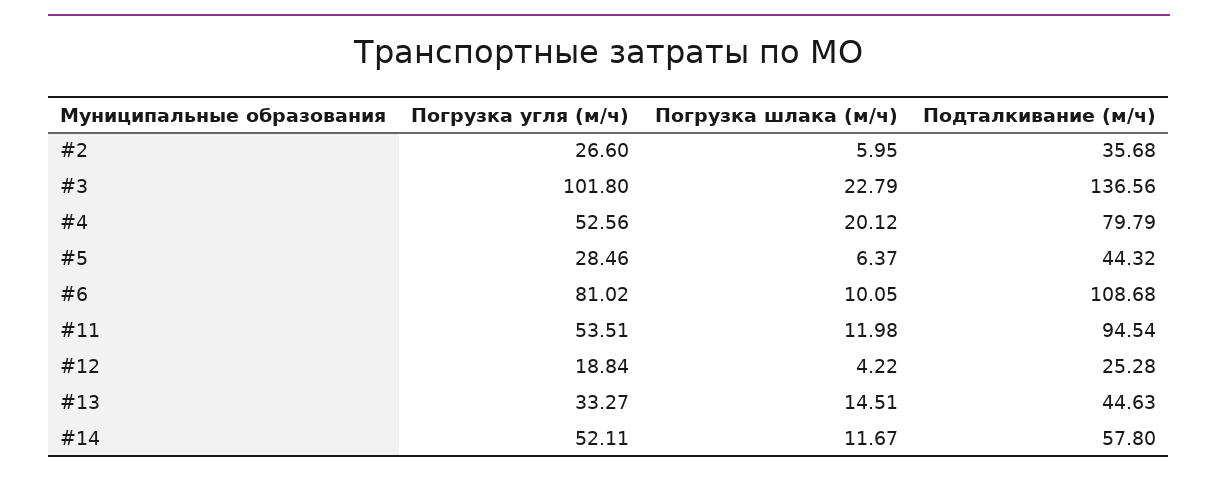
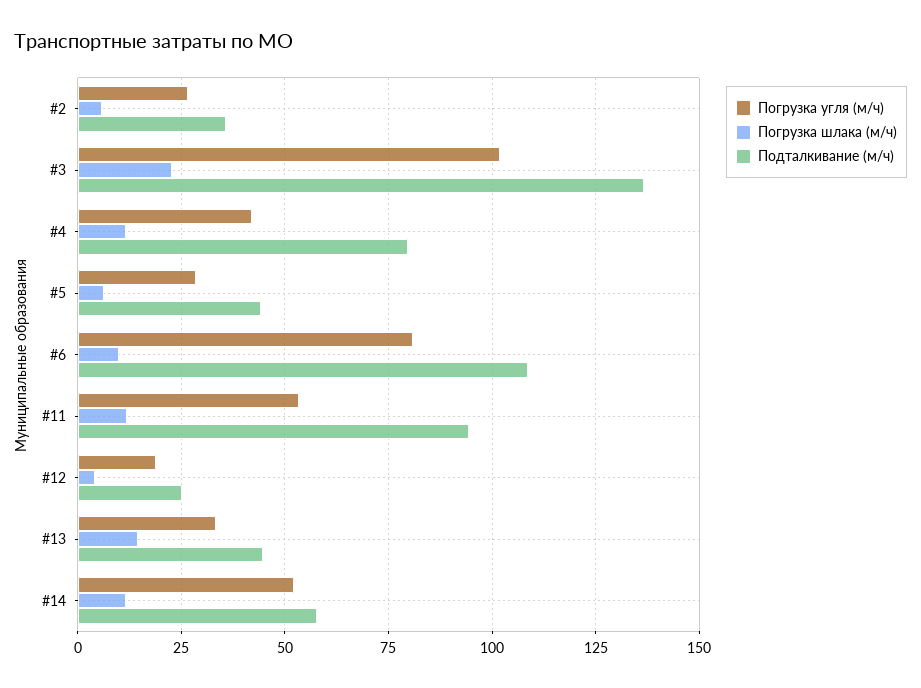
  {
    "Погрузка угля (м/ч)": {
      "#2": 26.6,
      "#3": 101.8,
-     "#4": 52.56,
+     "#4": 42.5,
      "#5": 28.46,
      "#6": 81.02,
      "#11": 53.51,
      "#12": 18.84,
      "#13": 33.27,
      "#14": 52.11
    },
    "Погрузка шлака (м/ч)": {
      "#2": 5.95,
      "#3": 22.79,
-     "#4": 20.12,
+     "#4": 12.5,
      "#5": 6.37,
      "#6": 10.05,
      "#11": 11.98,
      "#12": 4.22,
      "#13": 14.51,
      "#14": 11.67
    },
    "Подталкивание (м/ч)": {
      "#2": 35.68,
      "#3": 136.56,
      "#4": 79.79,
      "#5": 44.32,
      "#6": 108.68,
      "#11": 94.54,
      "#12": 25.28,
      "#13": 44.63,
      "#14": 57.8
    }
  }

